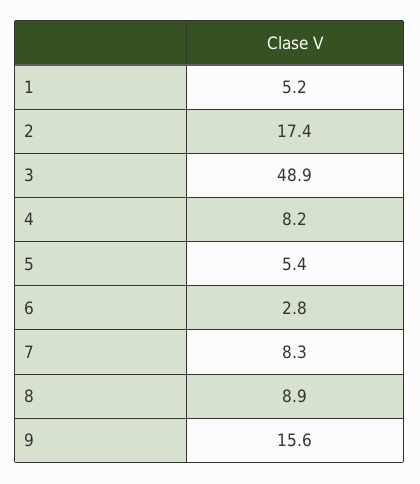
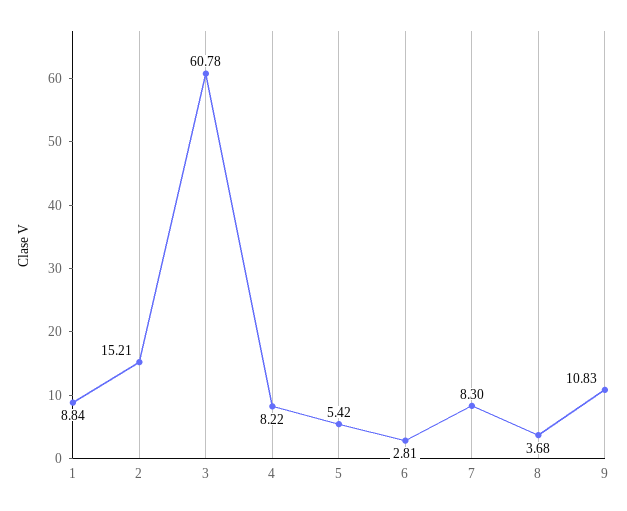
  {
-   "1": 5.2,
+   "1": 8.84,
-   "2": 17.4,
+   "2": 15.21,
-   "3": 48.9,
+   "3": 60.78,
    "4": 8.22,
    "5": 5.42,
    "6": 2.81,
    "7": 8.3,
-   "8": 8.9,
+   "8": 3.68,
-   "9": 15.6
+   "9": 10.83
  }

